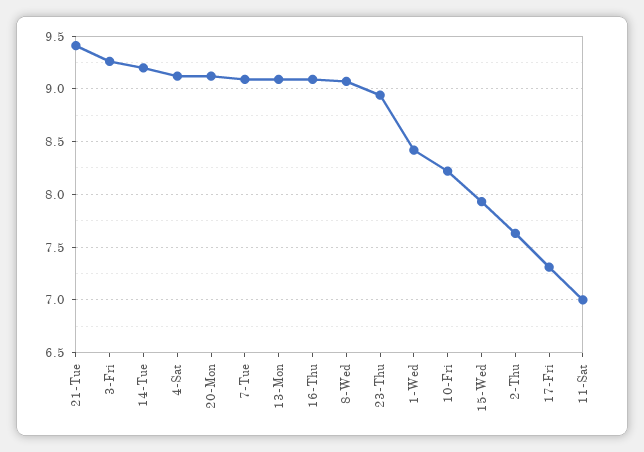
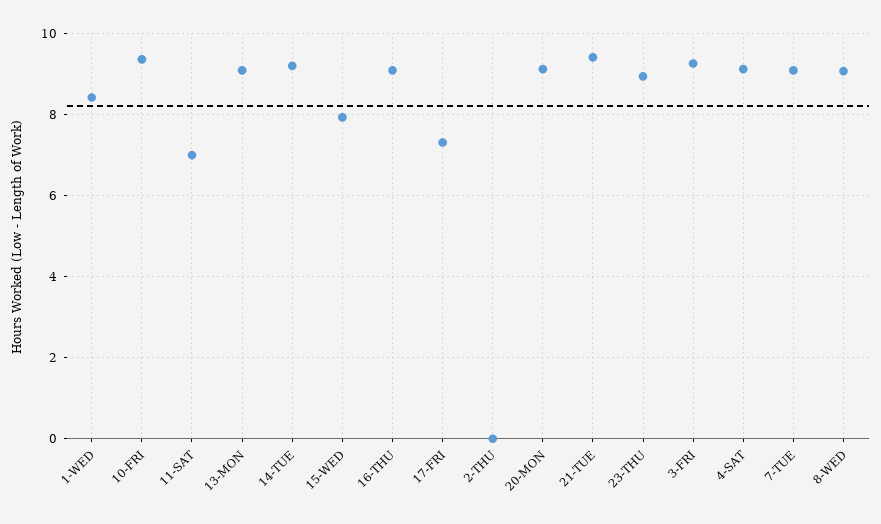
  {
    "21-Tue": 9.4,
    "3-Fri": 9.3,
    "14-Tue": 9.2,
    "4-Sat": 9.1,
    "20-Mon": 9.1,
    "7-Tue": 9.1,
    "13-Mon": 9.1,
    "16-Thu": 9.1,
    "8-Wed": 9.1,
    "23-Thu": 8.9,
    "1-Wed": 8.4,
-   "10-Fri": 8.2,
+   "10-Fri": 9.4,
    "15-Wed": 7.9,
-   "2-Thu": 7.6,
+   "2-Thu": 0,
    "17-Fri": 7.3,
    "11-Sat": 7
  }

